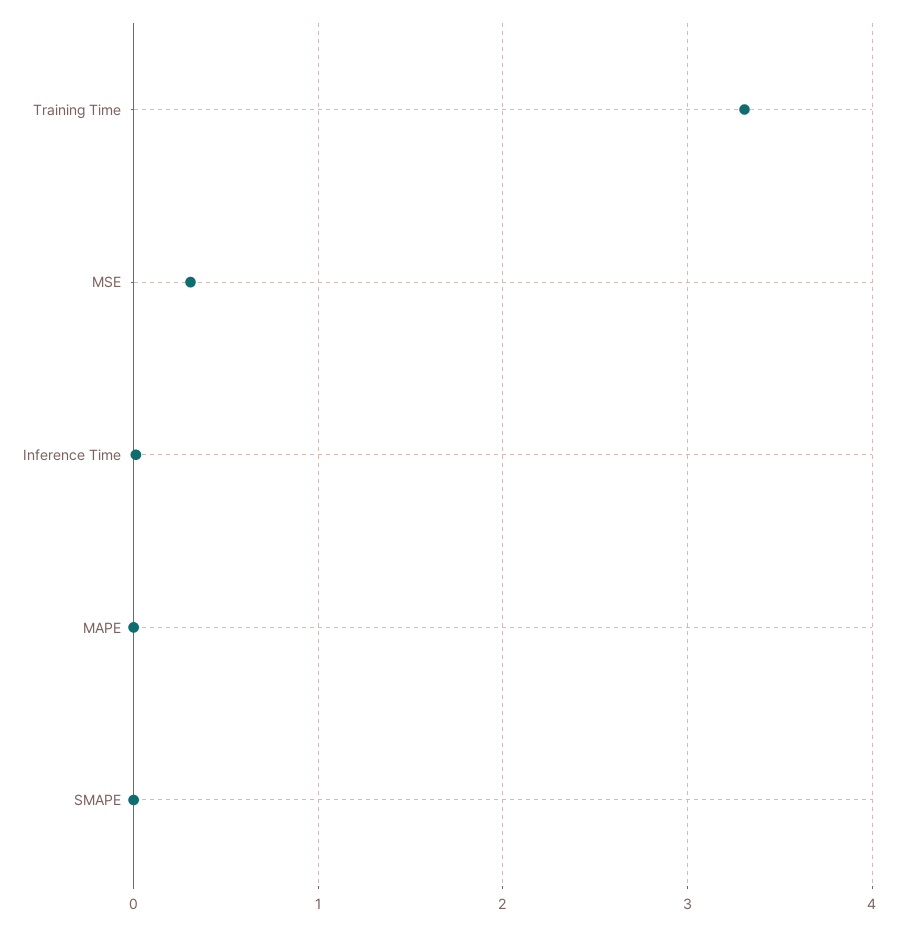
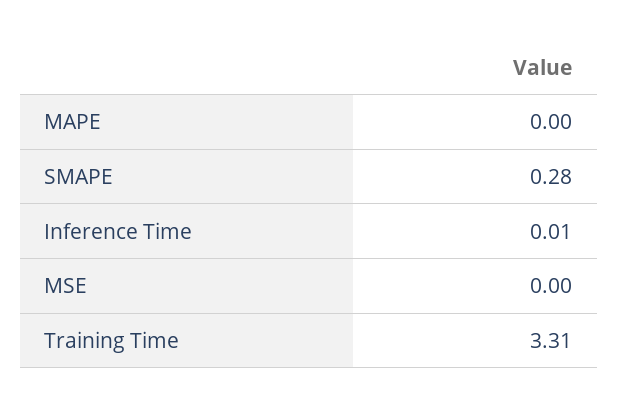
  {
    "Training Time": 3.31,
-   "MSE": 0.3,
+   "MSE": 0,
    "Inference Time": 0.01,
    "MAPE": 0,
-   "SMAPE": 0
+   "SMAPE": 0.28
  }

